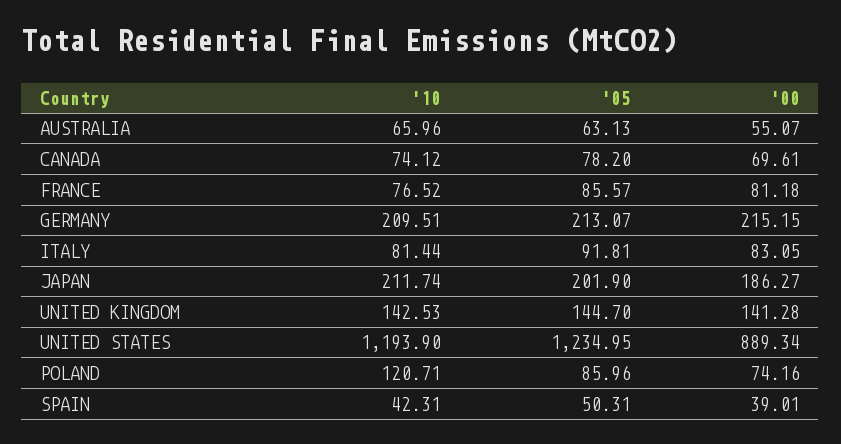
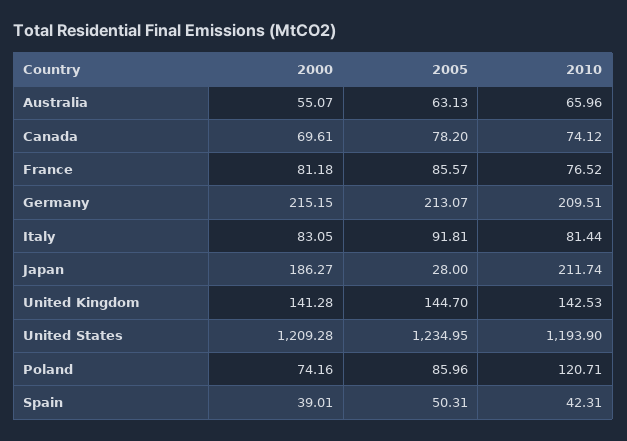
  {
    "'10": {
      "AUSTRALIA": 65.96,
      "CANADA": 74.12,
      "FRANCE": 76.52,
      "GERMANY": 209.51,
      "ITALY": 81.44,
      "JAPAN": 211.74,
      "UNITED KINGDOM": 142.53,
      "UNITED STATES": 1193.9,
      "POLAND": 120.71,
      "SPAIN": 42.31
    },
    "'05": {
      "AUSTRALIA": 63.13,
      "CANADA": 78.2,
      "FRANCE": 85.57,
      "GERMANY": 213.07,
      "ITALY": 91.81,
-     "JAPAN": 201.9,
+     "JAPAN": 28,
      "UNITED KINGDOM": 144.7,
      "UNITED STATES": 1234.95,
      "POLAND": 85.96,
      "SPAIN": 50.31
    },
    "'00": {
      "AUSTRALIA": 55.07,
      "CANADA": 69.61,
      "FRANCE": 81.18,
      "GERMANY": 215.15,
      "ITALY": 83.05,
      "JAPAN": 186.27,
      "UNITED KINGDOM": 141.28,
-     "UNITED STATES": 889.34,
+     "UNITED STATES": 1209.28,
      "POLAND": 74.16,
      "SPAIN": 39.01
    }
  }

